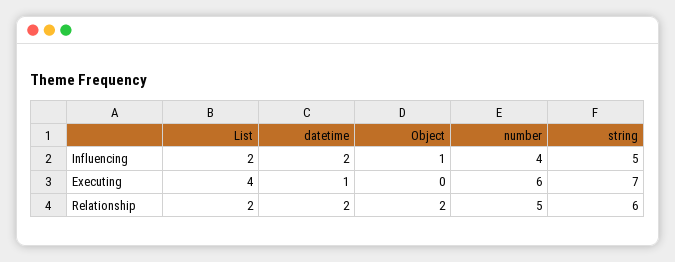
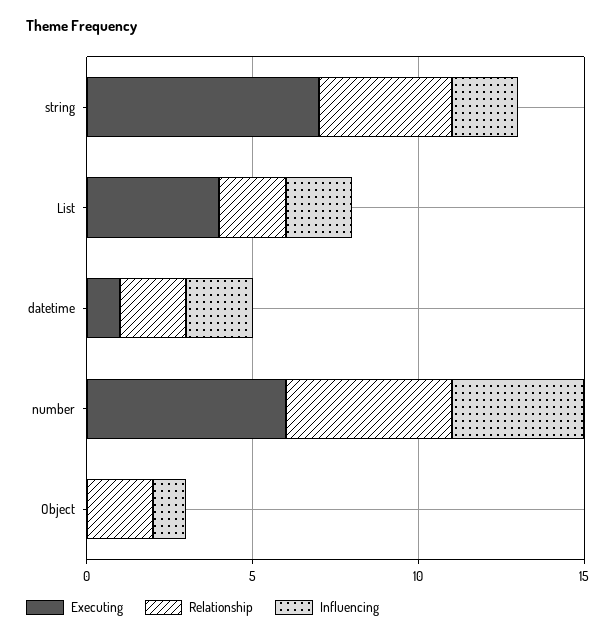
  {
    "Influencing": {
      "List": 2,
      "datetime": 2,
      "Object": 1,
      "number": 4,
-     "string": 5
+     "string": 2
    },
    "Executing": {
      "List": 4,
      "datetime": 1,
      "Object": 0,
      "number": 6,
      "string": 7
    },
    "Relationship": {
      "List": 2,
      "datetime": 2,
      "Object": 2,
      "number": 5,
-     "string": 6
+     "string": 4
    }
  }

